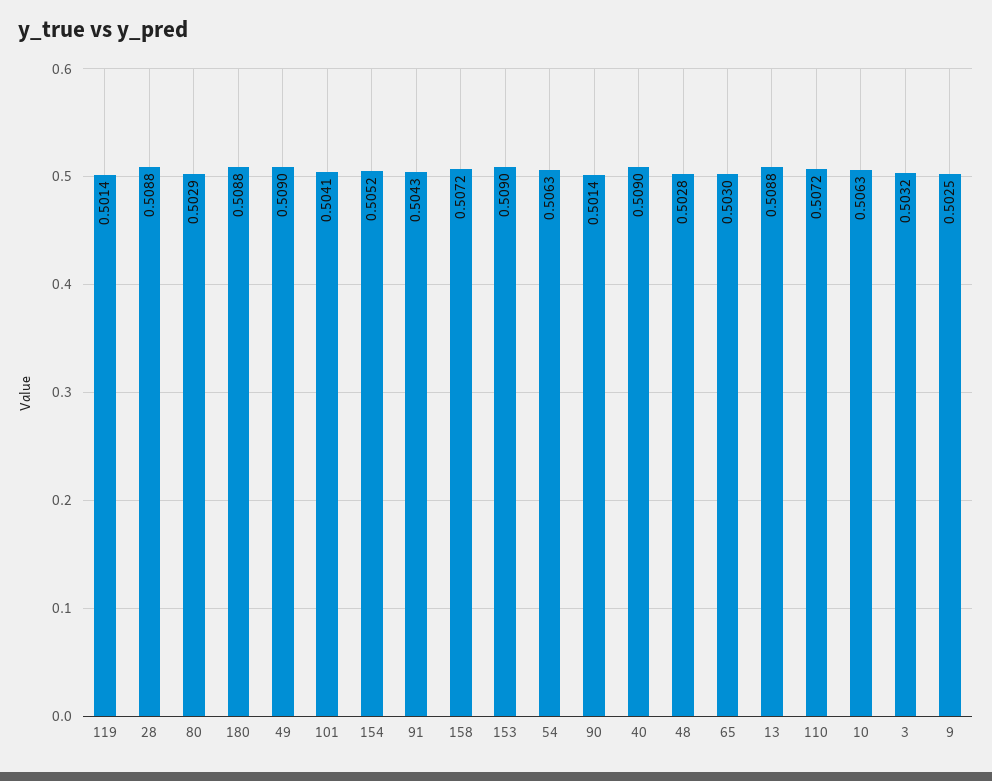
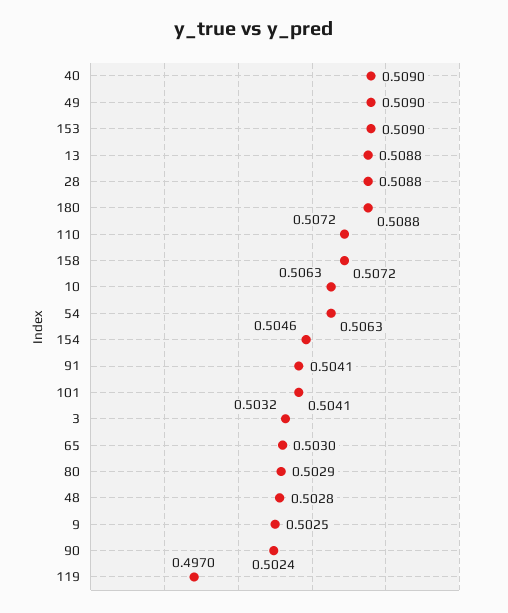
  {
-   "119": 0.5014,
+   "119": 0.497,
    "28": 0.5088,
    "80": 0.5029,
    "180": 0.5088,
    "49": 0.509,
    "101": 0.5041,
-   "154": 0.5052,
+   "154": 0.5046,
-   "91": 0.5043,
+   "91": 0.5041,
    "158": 0.5072,
    "153": 0.509,
    "54": 0.5063,
-   "90": 0.5014,
+   "90": 0.5024,
    "40": 0.509,
    "48": 0.5028,
    "65": 0.503,
    "13": 0.5088,
    "110": 0.5072,
    "10": 0.5063,
    "3": 0.5032,
    "9": 0.5025
  }

